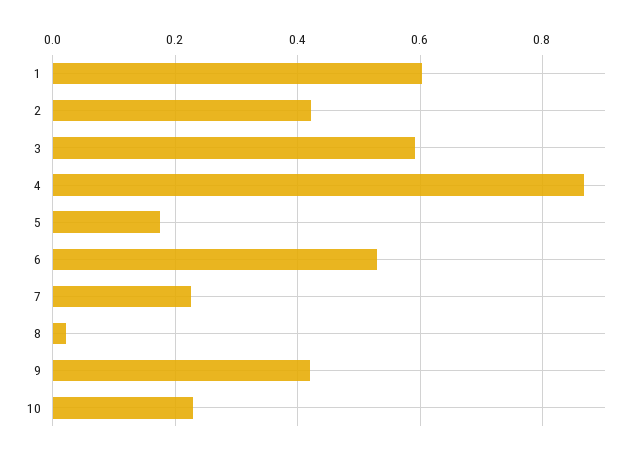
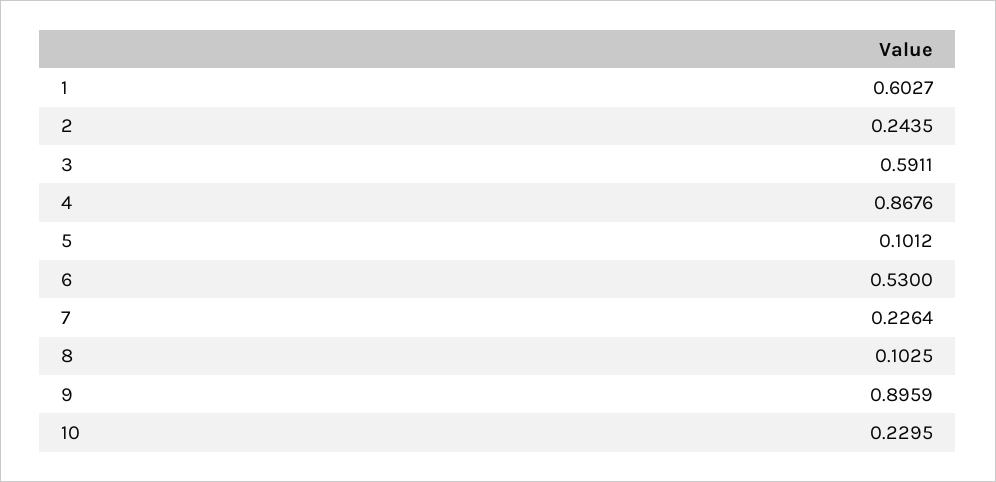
  {
    "1": 0.6027,
-   "2": 0.42,
+   "2": 0.2435,
    "3": 0.5911,
    "4": 0.8676,
-   "5": 0.18,
+   "5": 0.1012,
    "6": 0.53,
    "7": 0.2264,
-   "8": 0.02,
+   "8": 0.1025,
-   "9": 0.42,
+   "9": 0.8959,
    "10": 0.2295
  }

